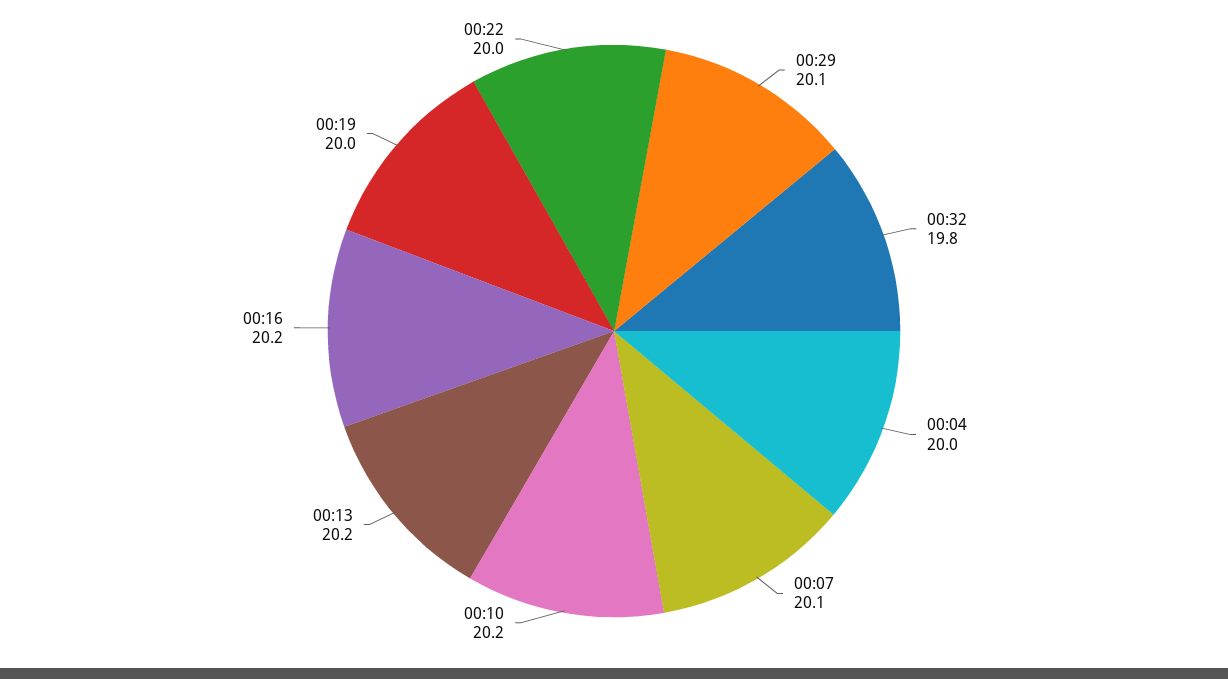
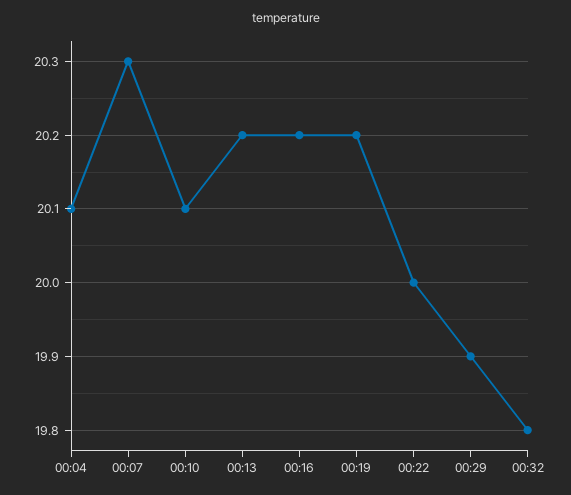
  {
-   "00:29": 20.1,
+   "00:29": 19.9,
    "00:32": 19.8,
-   "00:04": 20,
+   "00:04": 20.1,
-   "00:07": 20.1,
+   "00:07": 20.3,
-   "00:10": 20.2,
+   "00:10": 20.1,
    "00:13": 20.2,
    "00:16": 20.2,
-   "00:19": 20,
+   "00:19": 20.2,
    "00:22": 20
  }

